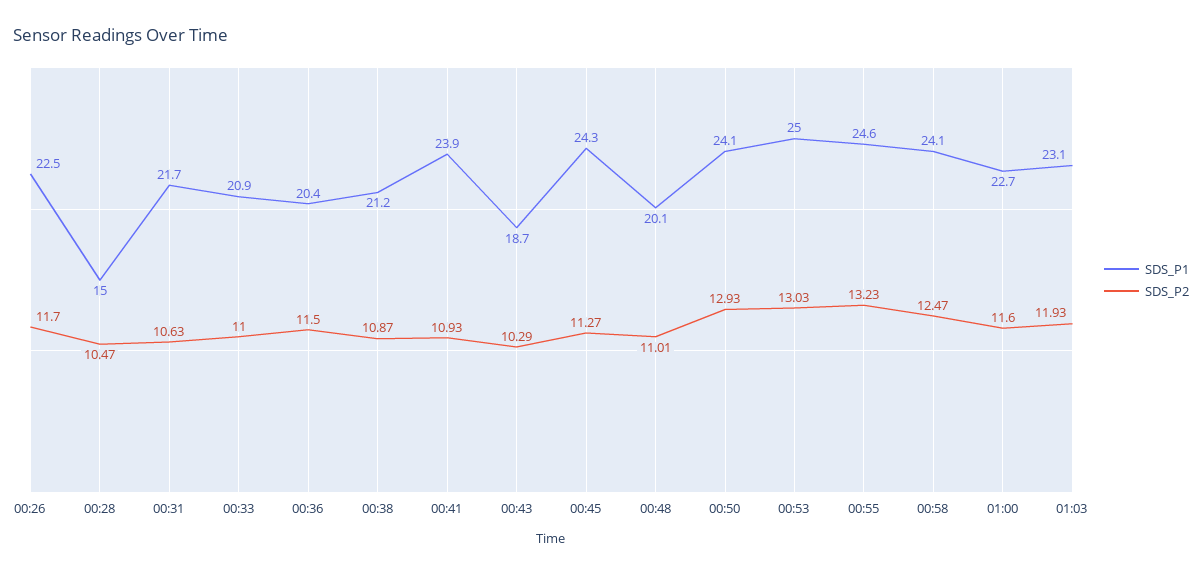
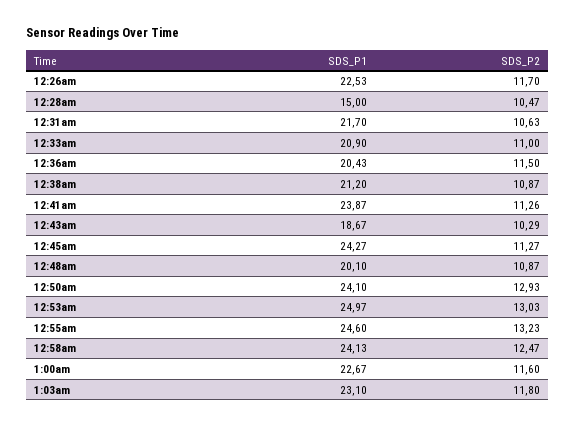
  {
    "SDS_P1": {
      "00:26": 22.53,
      "00:28": 15,
      "00:31": 21.7,
      "00:33": 20.9,
      "00:36": 20.43,
      "00:38": 21.2,
      "00:41": 23.87,
      "00:43": 18.67,
      "00:45": 24.27,
      "00:48": 20.1,
      "00:50": 24.1,
      "00:53": 24.97,
      "00:55": 24.6,
      "00:58": 24.13,
      "01:00": 22.67,
      "01:03": 23.1
    },
    "SDS_P2": {
      "00:26": 11.7,
      "00:28": 10.47,
      "00:31": 10.63,
      "00:33": 11,
      "00:36": 11.5,
      "00:38": 10.87,
-     "00:41": 10.93,
+     "00:41": 11.26,
      "00:43": 10.29,
      "00:45": 11.27,
-     "00:48": 11.01,
+     "00:48": 10.87,
      "00:50": 12.93,
      "00:53": 13.03,
      "00:55": 13.23,
      "00:58": 12.47,
      "01:00": 11.6,
-     "01:03": 11.93
+     "01:03": 11.8
    }
  }

